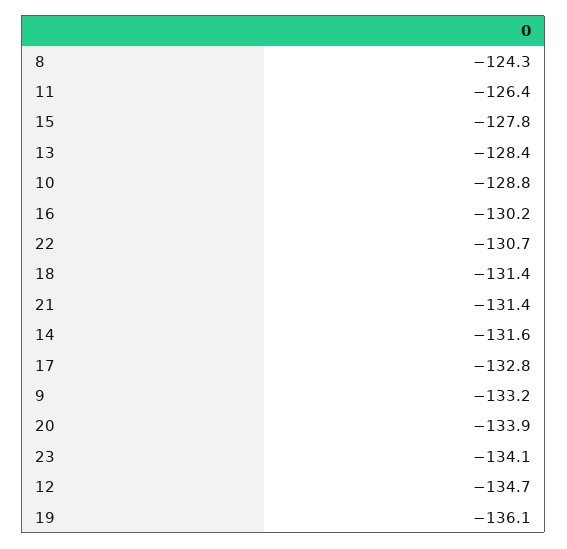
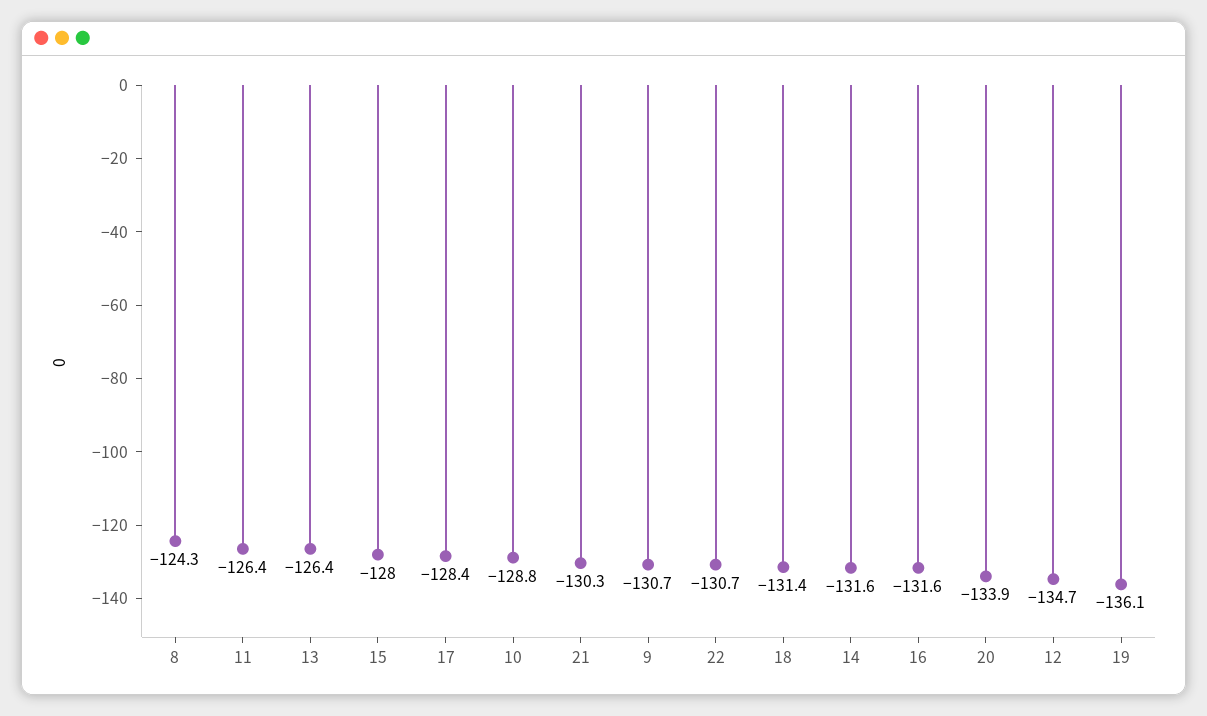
  {
    "8": -124.3,
    "11": -126.4,
-   "15": -127.8,
+   "15": -128,
-   "13": -128.4,
+   "13": -126.4,
    "10": -128.8,
-   "16": -130.2,
+   "16": -131.6,
    "22": -130.7,
    "18": -131.4,
-   "21": -131.4,
+   "21": -130.3,
    "14": -131.6,
-   "17": -132.8,
+   "17": -128.4,
-   "9": -133.2,
+   "9": -130.7,
    "20": -133.9,
-   "23": -134.1,
    "12": -134.7,
    "19": -136.1
  }

